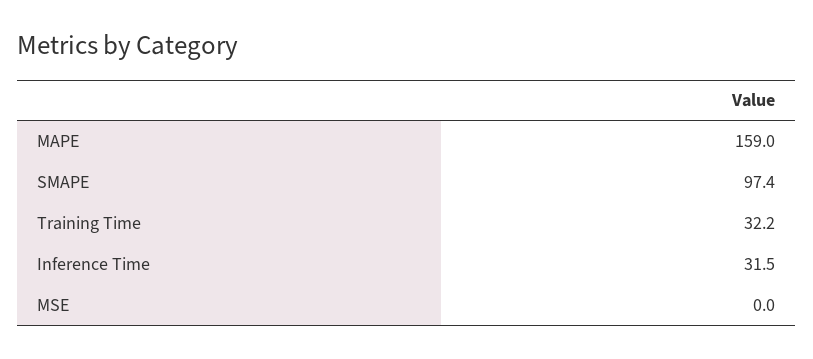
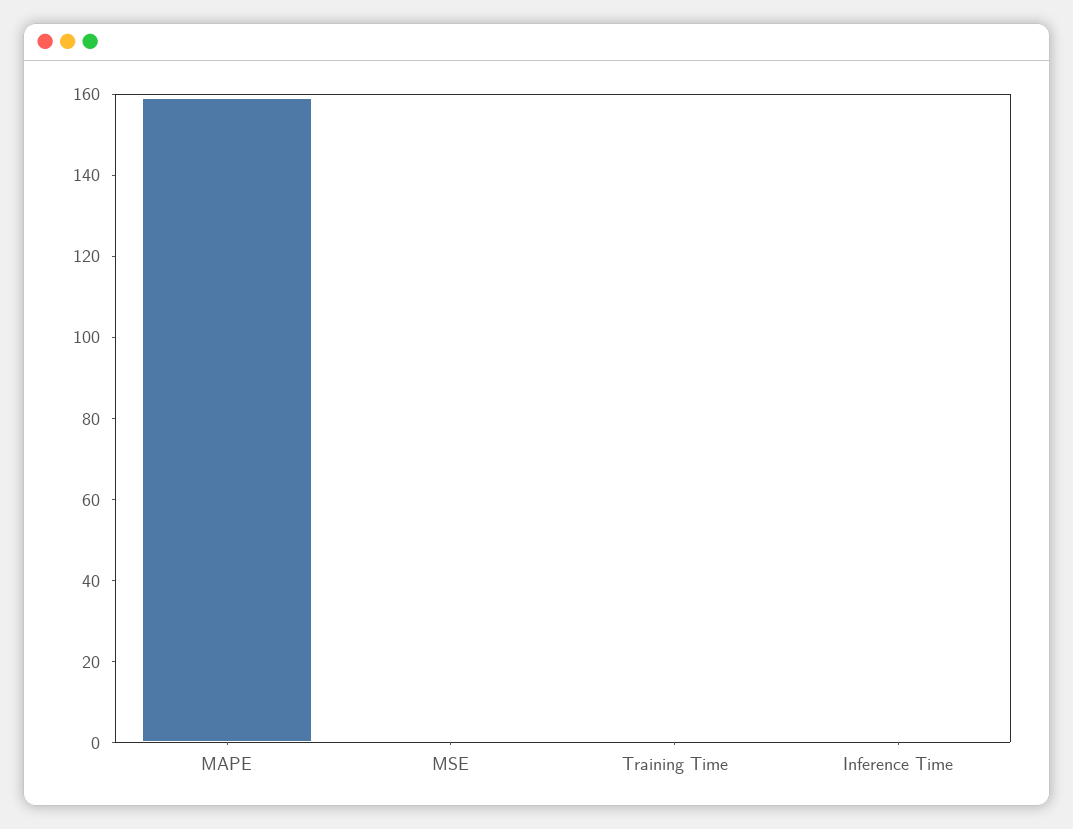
  {
    "MAPE": 159,
-   "SMAPE": 97.4,
-   "Training Time": 32.2,
+   "Training Time": 0,
-   "Inference Time": 31.5,
+   "Inference Time": 0,
    "MSE": 0
  }

